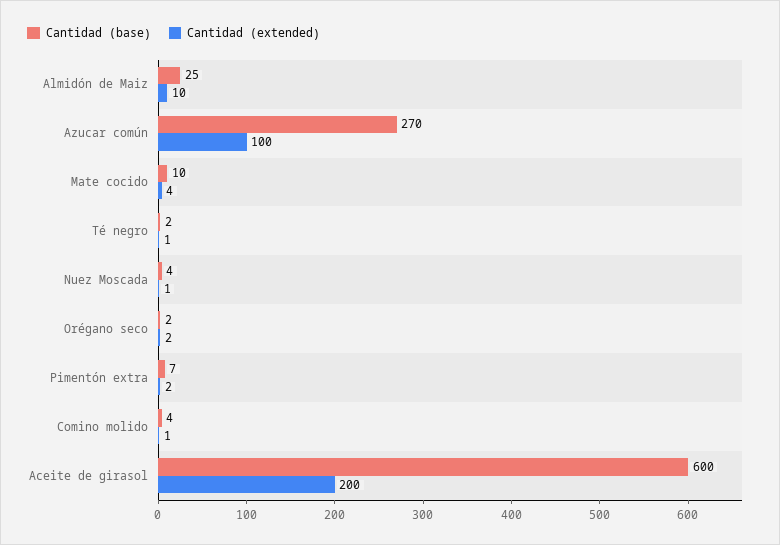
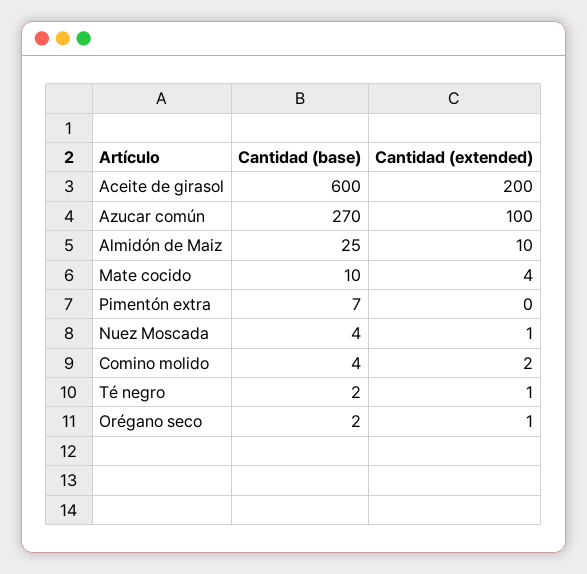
  {
    "Cantidad (base)": {
      "Almidón de Maiz": 25,
      "Azucar común": 270,
      "Mate cocido": 10,
      "Té negro": 2,
      "Nuez Moscada": 4,
      "Orégano seco": 2,
      "Pimentón extra": 7,
      "Comino molido": 4,
      "Aceite de girasol": 600
    },
    "Cantidad (extended)": {
      "Almidón de Maiz": 10,
      "Azucar común": 100,
      "Mate cocido": 4,
      "Té negro": 1,
      "Nuez Moscada": 1,
-     "Orégano seco": 2,
+     "Orégano seco": 1,
-     "Pimentón extra": 2,
+     "Pimentón extra": 0,
-     "Comino molido": 1,
+     "Comino molido": 2,
      "Aceite de girasol": 200
    }
  }

